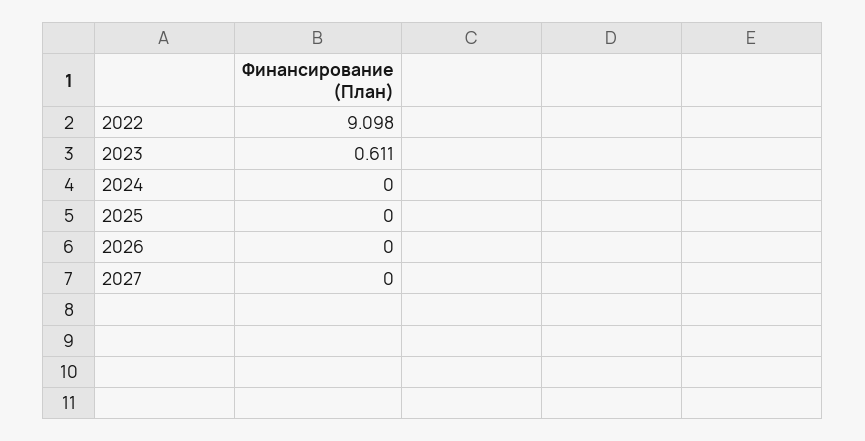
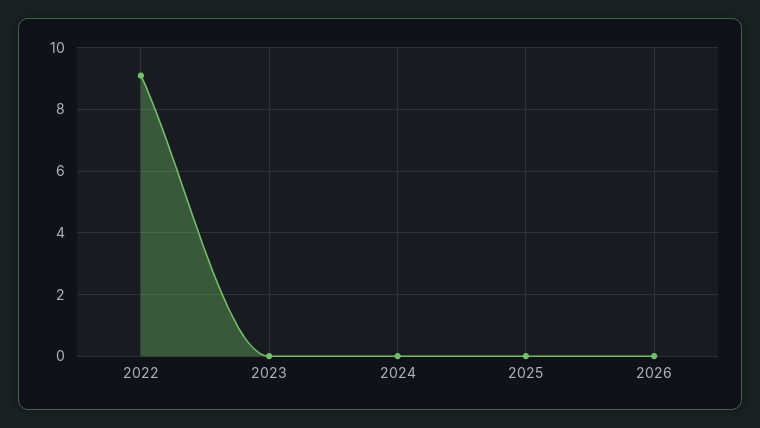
  {
    "2022": 9.098,
-   "2023": 0.611,
+   "2023": 0,
    "2024": 0,
    "2025": 0,
-   "2026": 0,
+   "2026": 0
-   "2027": 0
  }

